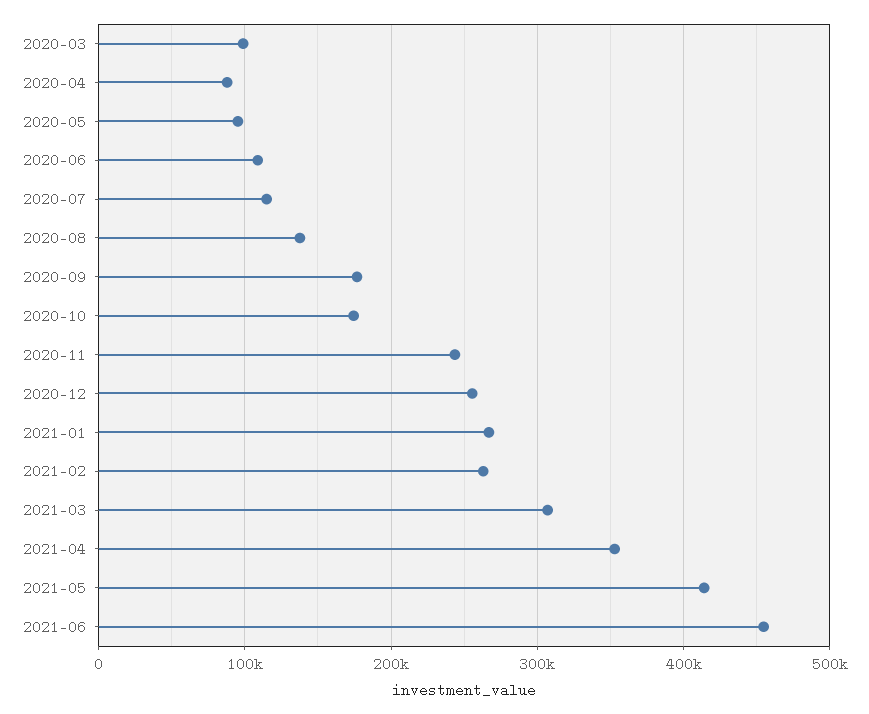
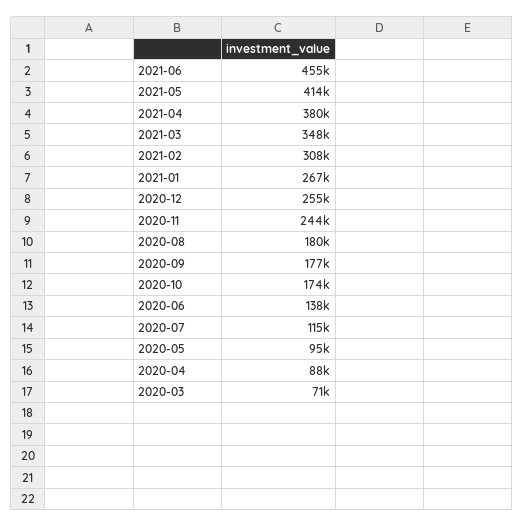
  {
-   "2020-03": 100000,
+   "2020-03": 71000,
    "2020-04": 88000,
    "2020-05": 95000,
-   "2020-06": 110000,
+   "2020-06": 138000,
    "2020-07": 115000,
-   "2020-08": 140000,
+   "2020-08": 180000,
    "2020-09": 177000,
    "2020-10": 174000,
    "2020-11": 244000,
    "2020-12": 255000,
    "2021-01": 267000,
-   "2021-02": 260000,
+   "2021-02": 308000,
-   "2021-03": 310000,
+   "2021-03": 348000,
-   "2021-04": 350000,
+   "2021-04": 380000,
    "2021-05": 414000,
    "2021-06": 455000
  }

